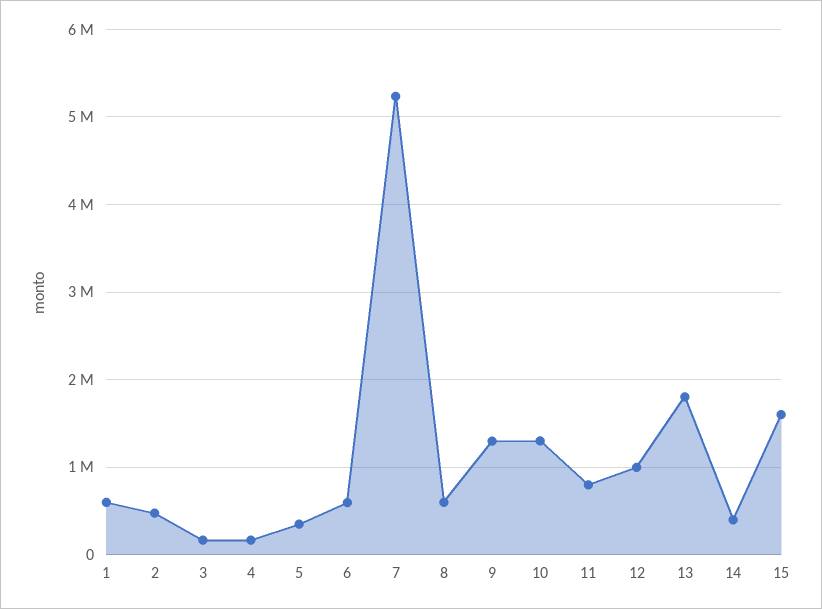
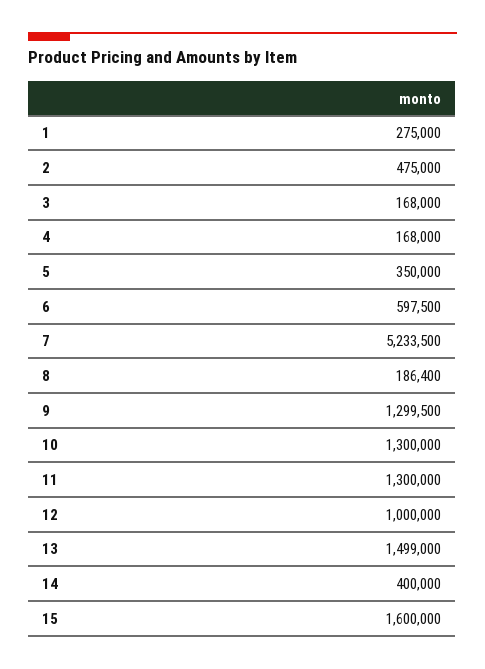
  {
-   "1": 600000,
+   "1": 275000,
    "2": 475000,
    "3": 168000,
    "4": 168000,
    "5": 350000,
    "6": 597500,
    "7": 5233500,
-   "8": 600000,
+   "8": 186400,
    "9": 1299500,
    "10": 1300000,
-   "11": 800000,
+   "11": 1300000,
    "12": 1000000,
-   "13": 1800000,
+   "13": 1499000,
    "14": 400000,
    "15": 1600000
  }

